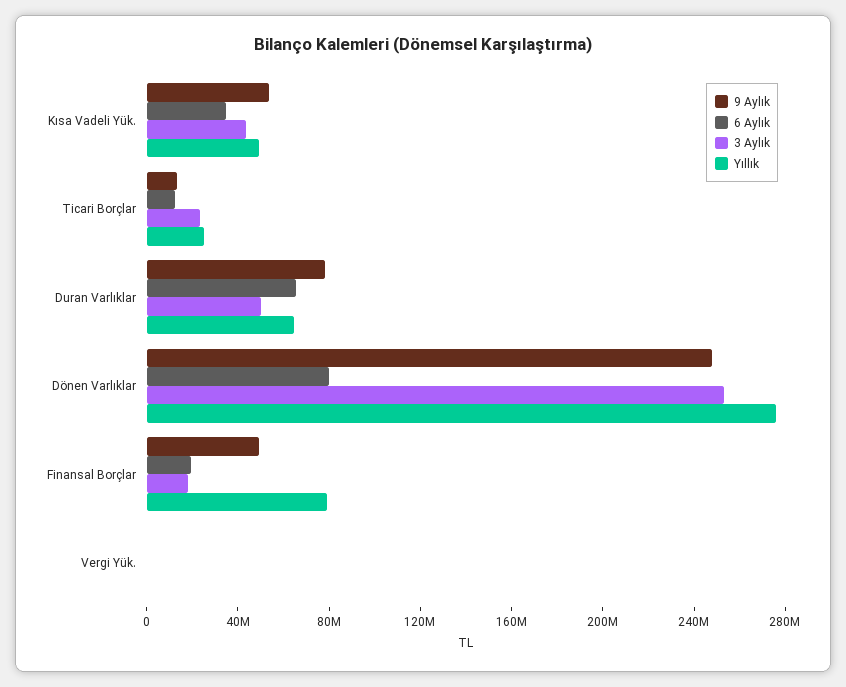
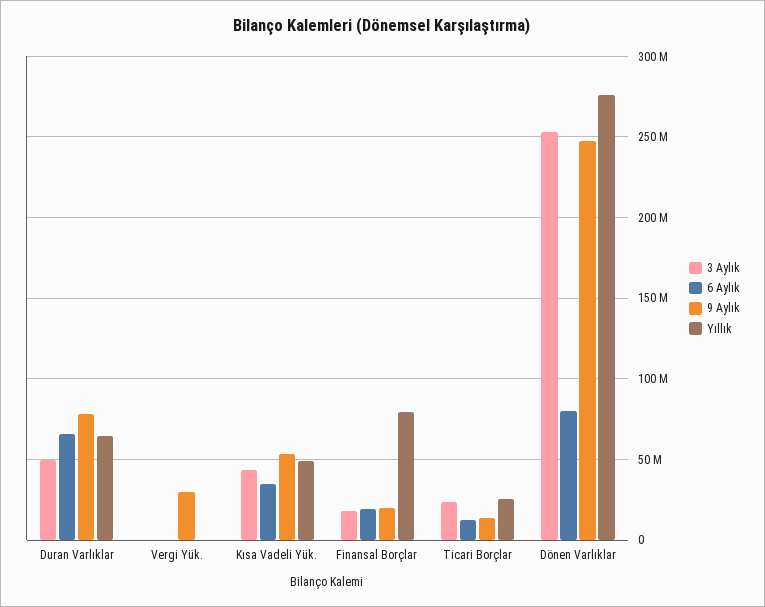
  {
    "9 Aylık": {
      "Kısa Vadeli Yük.": 55000000,
      "Ticari Borçlar": 15000000,
      "Duran Varlıklar": 80000000,
      "Dönen Varlıklar": 250000000,
-     "Finansal Borçlar": 50000000,
+     "Finansal Borçlar": 20000000,
-     "Vergi Yük.": 0
+     "Vergi Yük.": 30000000
    },
    "6 Aylık": {
      "Kısa Vadeli Yük.": 35000000,
      "Ticari Borçlar": 15000000,
      "Duran Varlıklar": 65000000,
      "Dönen Varlıklar": 80000000,
      "Finansal Borçlar": 20000000,
      "Vergi Yük.": 0
    },
    "3 Aylık": {
      "Kısa Vadeli Yük.": 45000000,
      "Ticari Borçlar": 25000000,
      "Duran Varlıklar": 50000000,
      "Dönen Varlıklar": 255000000,
      "Finansal Borçlar": 20000000,
      "Vergi Yük.": 0
    },
    "Yıllık": {
      "Kısa Vadeli Yük.": 50000000,
      "Ticari Borçlar": 25000000,
      "Duran Varlıklar": 65000000,
      "Dönen Varlıklar": 275000000,
      "Finansal Borçlar": 80000000,
      "Vergi Yük.": 0
    }
  }

